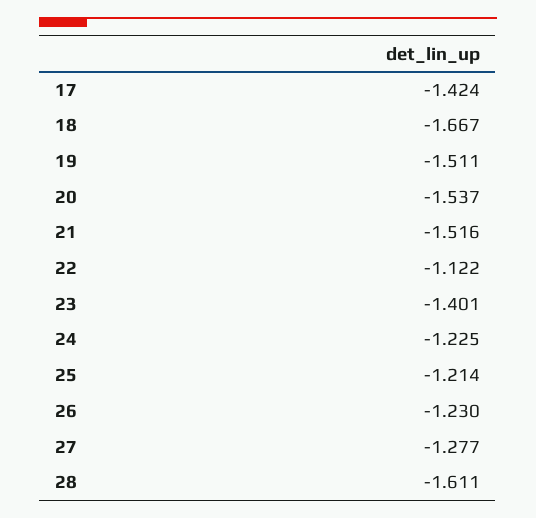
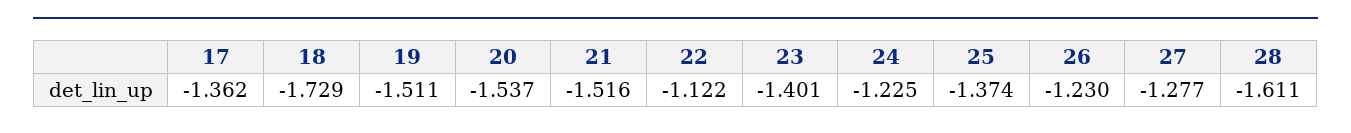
  {
-   "17": -1.424,
+   "17": -1.362,
-   "18": -1.667,
+   "18": -1.729,
    "19": -1.511,
    "20": -1.537,
    "21": -1.516,
    "22": -1.122,
    "23": -1.401,
    "24": -1.225,
-   "25": -1.214,
+   "25": -1.374,
    "26": -1.23,
    "27": -1.277,
    "28": -1.611
  }

